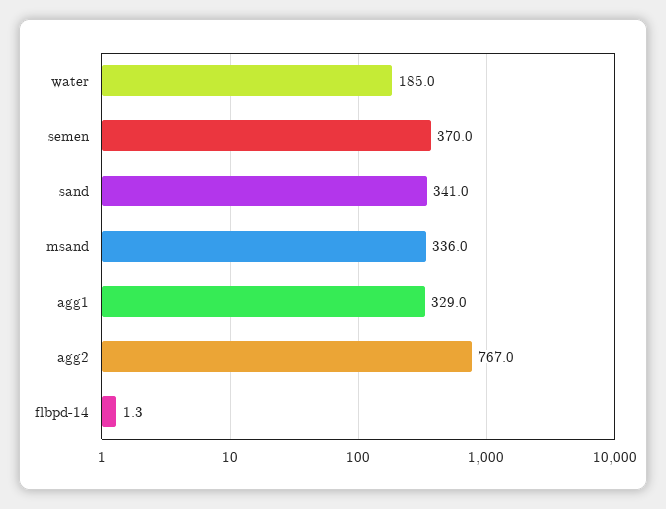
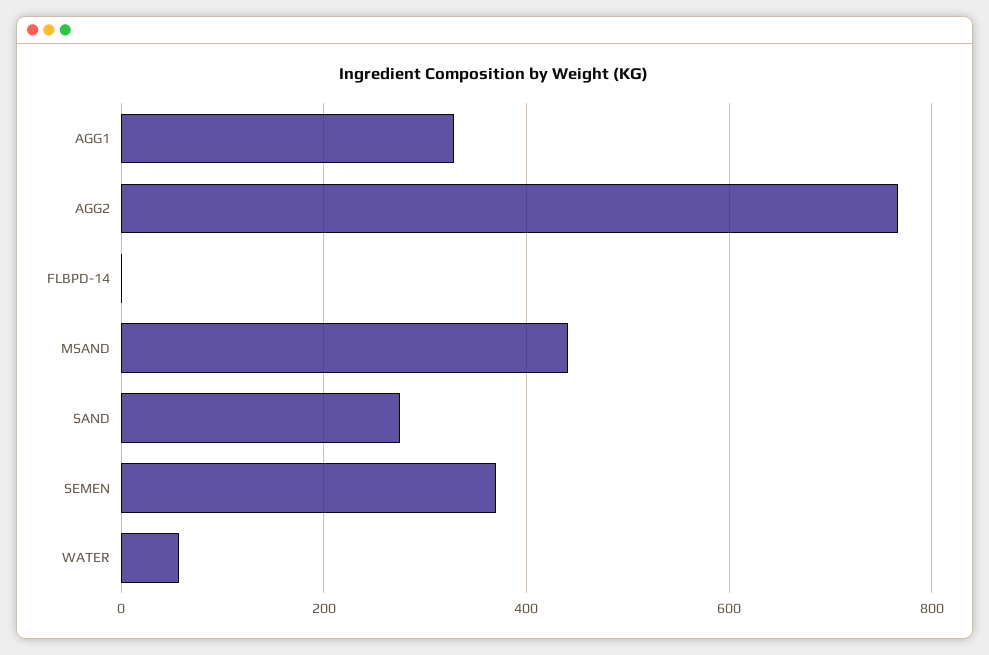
  {
-   "water": 185,
+   "water": 60,
    "semen": 370,
-   "sand": 341,
+   "sand": 280,
-   "msand": 336,
+   "msand": 440,
    "agg1": 329,
    "agg2": 767,
    "flbpd-14": 1.3
  }

